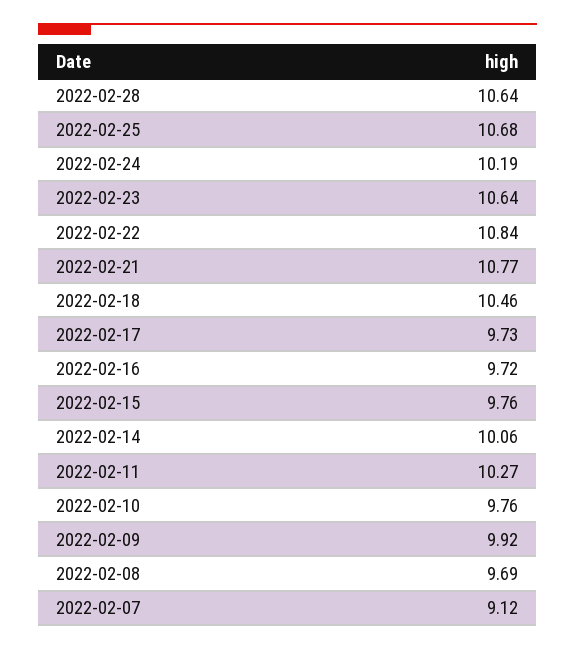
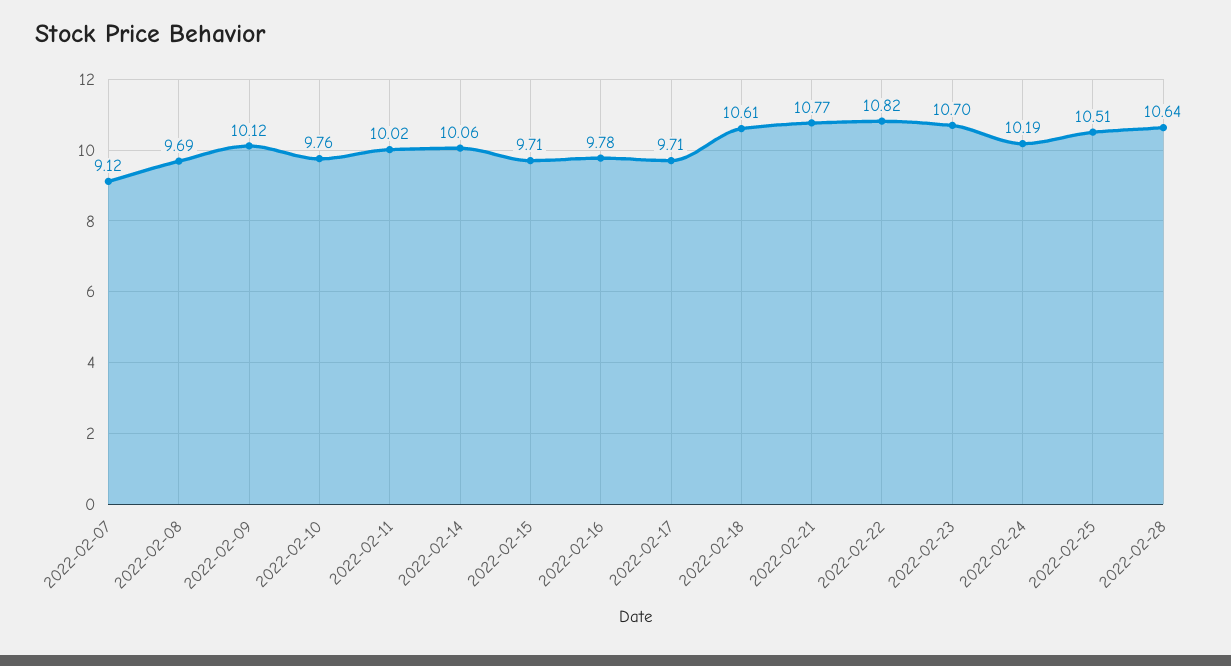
  {
    "2022-02-28": 10.64,
-   "2022-02-25": 10.68,
+   "2022-02-25": 10.51,
    "2022-02-24": 10.19,
-   "2022-02-23": 10.64,
+   "2022-02-23": 10.7,
-   "2022-02-22": 10.84,
+   "2022-02-22": 10.82,
    "2022-02-21": 10.77,
-   "2022-02-18": 10.46,
+   "2022-02-18": 10.61,
-   "2022-02-17": 9.73,
+   "2022-02-17": 9.71,
-   "2022-02-16": 9.72,
+   "2022-02-16": 9.78,
-   "2022-02-15": 9.76,
+   "2022-02-15": 9.71,
    "2022-02-14": 10.06,
-   "2022-02-11": 10.27,
+   "2022-02-11": 10.02,
    "2022-02-10": 9.76,
-   "2022-02-09": 9.92,
+   "2022-02-09": 10.12,
    "2022-02-08": 9.69,
    "2022-02-07": 9.12
  }

